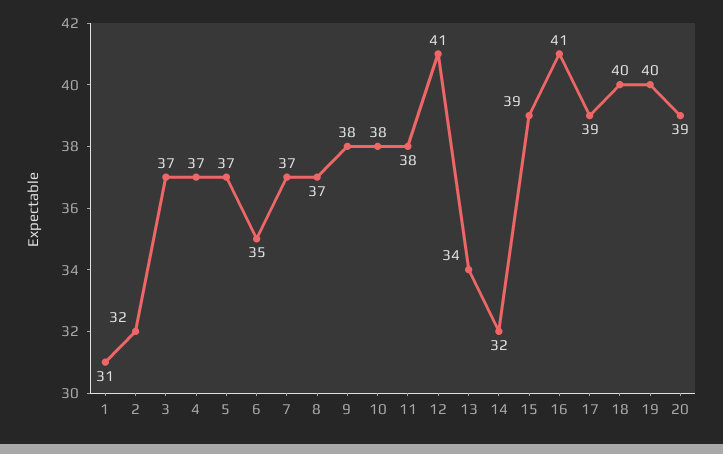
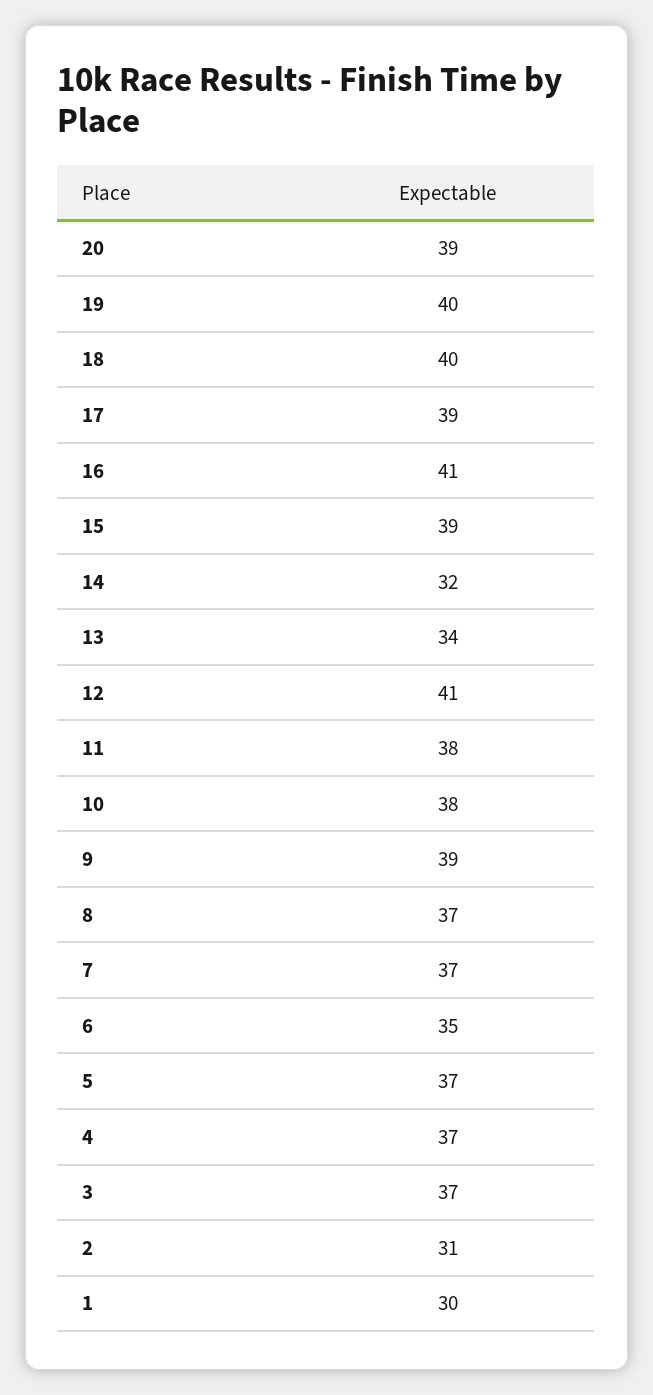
  {
-   "1": 31,
+   "1": 30,
-   "2": 32,
+   "2": 31,
    "3": 37,
    "4": 37,
    "5": 37,
    "6": 35,
    "7": 37,
    "8": 37,
-   "9": 38,
+   "9": 39,
    "10": 38,
    "11": 38,
    "12": 41,
    "13": 34,
    "14": 32,
    "15": 39,
    "16": 41,
    "17": 39,
    "18": 40,
    "19": 40,
    "20": 39
  }

